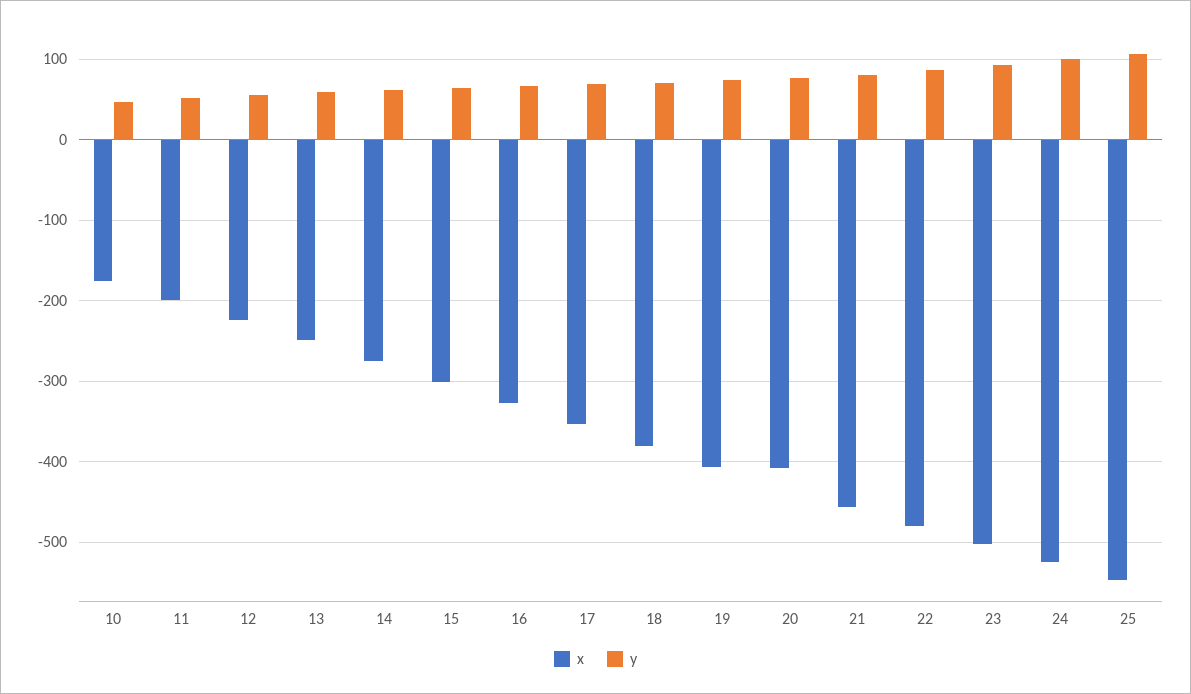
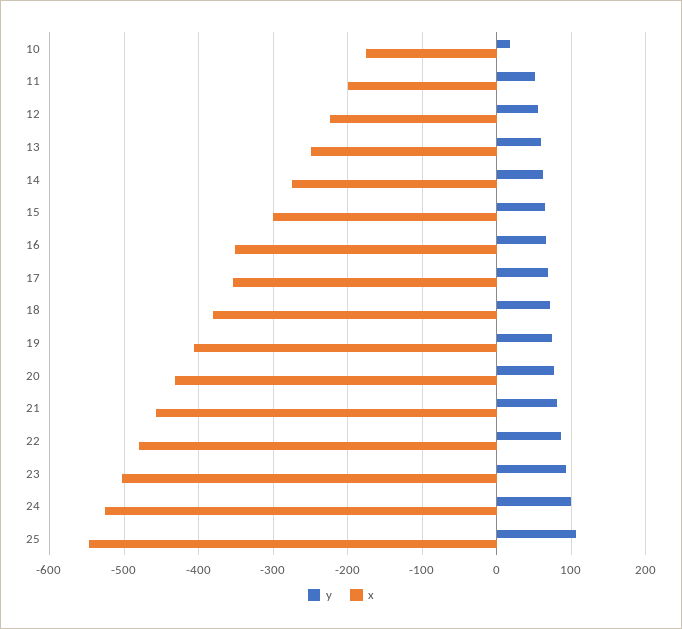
  {
    "x": {
      "10": -180,
      "11": -200,
      "12": -220,
      "13": -250,
      "14": -270,
      "15": -300,
-     "16": -330,
+     "16": -350,
      "17": -350,
      "18": -380,
      "19": -410,
-     "20": -410,
+     "20": -430,
      "21": -460,
      "22": -480,
      "23": -500,
      "24": -530,
      "25": -550
    },
    "y": {
-     "10": 50,
+     "10": 20,
      "11": 50,
      "12": 60,
      "13": 60,
      "14": 60,
      "15": 60,
      "16": 70,
      "17": 70,
      "18": 70,
      "19": 70,
      "20": 80,
      "21": 80,
      "22": 90,
      "23": 90,
      "24": 100,
      "25": 110
    }
  }

